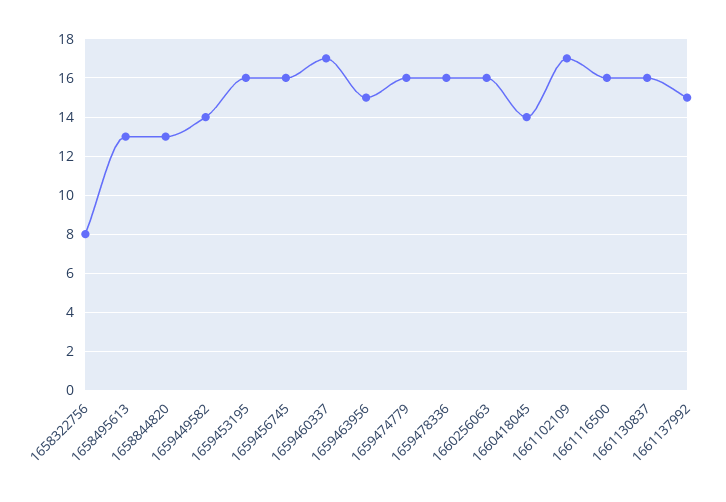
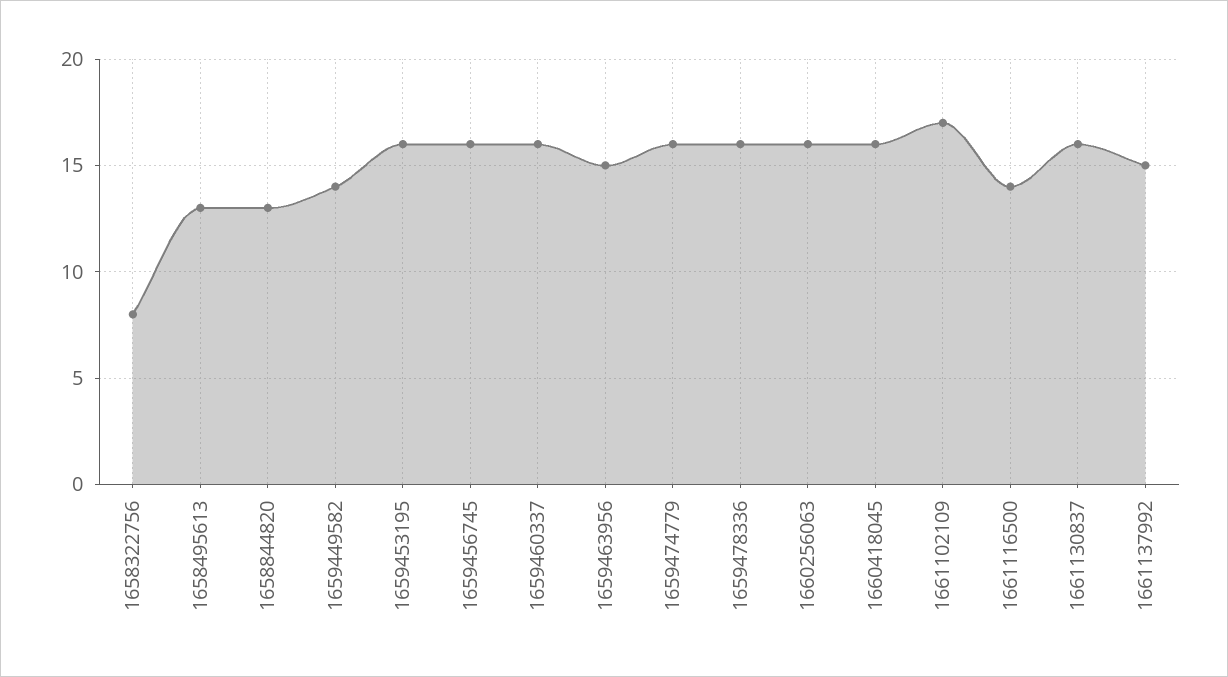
  {
    "1658322756": 8,
    "1658495613": 13,
    "1658844820": 13,
    "1659449582": 14,
    "1659453195": 16,
    "1659456745": 16,
-   "1659460337": 17,
+   "1659460337": 16,
    "1659463956": 15,
    "1659474779": 16,
    "1659478336": 16,
    "1660256063": 16,
-   "1660418045": 14,
+   "1660418045": 16,
    "1661102109": 17,
-   "1661116500": 16,
+   "1661116500": 14,
    "1661130837": 16,
    "1661137992": 15
  }

